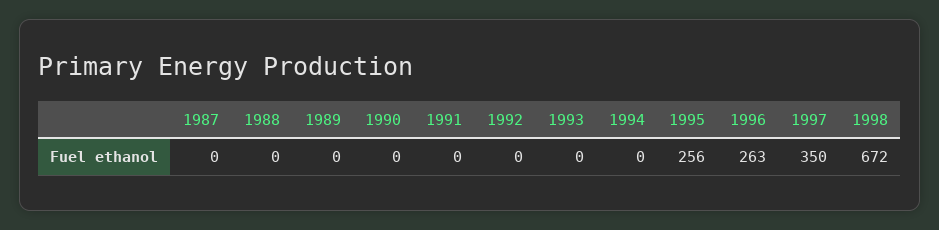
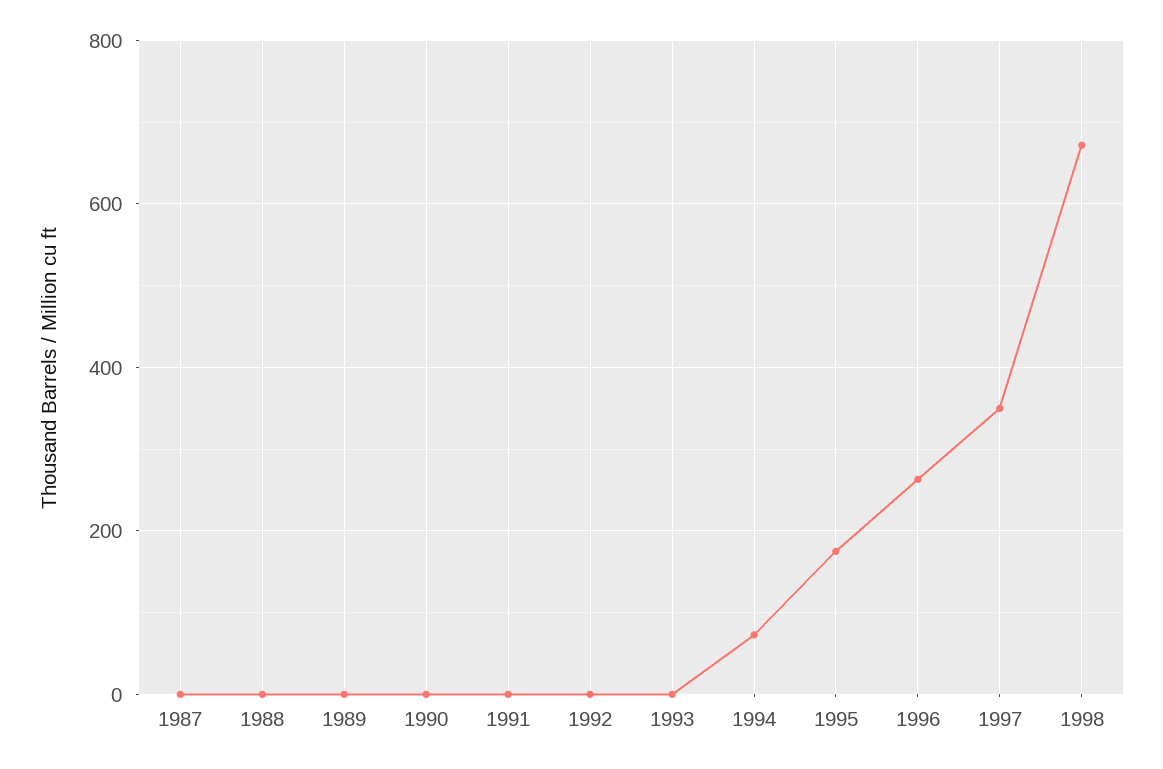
  {
    "1987": 0,
    "1988": 0,
    "1989": 0,
    "1990": 0,
    "1991": 0,
    "1992": 0,
    "1993": 0,
-   "1994": 0,
+   "1994": 80,
-   "1995": 256,
+   "1995": 180,
    "1996": 263,
    "1997": 350,
    "1998": 672
  }

